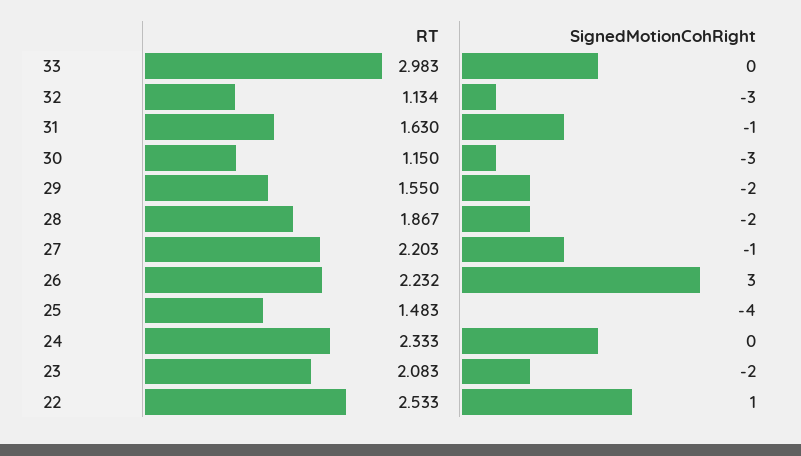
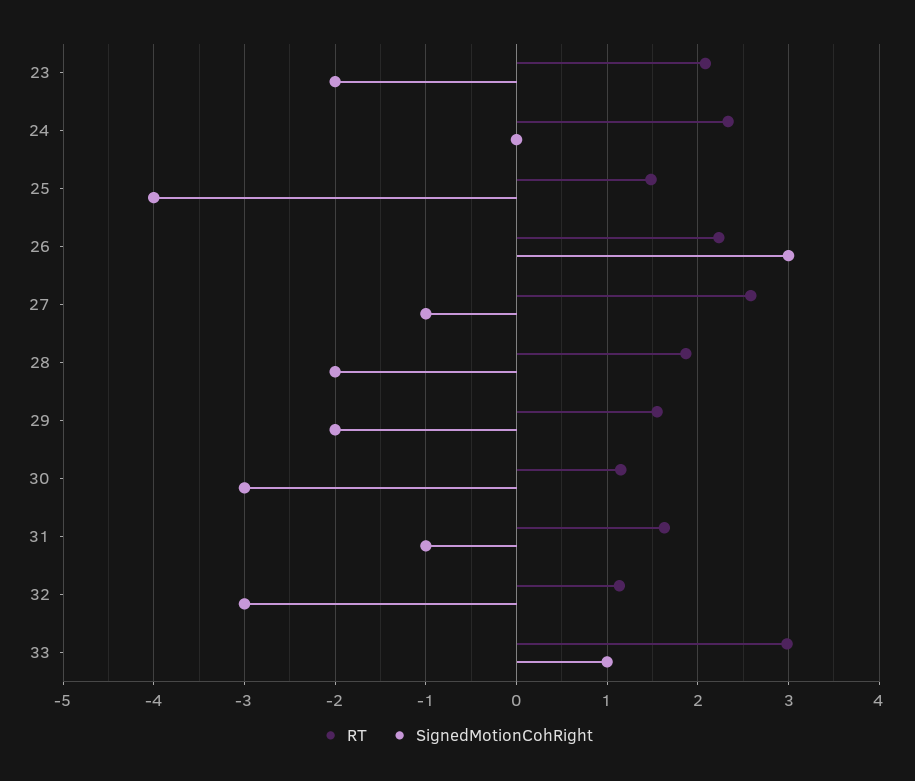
  {
    "RT": {
      "33": 2.983,
      "32": 1.134,
      "31": 1.63,
      "30": 1.15,
      "29": 1.55,
      "28": 1.867,
-     "27": 2.203,
+     "27": 2.6,
      "26": 2.232,
      "25": 1.483,
      "24": 2.333,
-     "23": 2.083,
+     "23": 2.083
-     "22": 2.533
    },
    "SignedMotionCohRight": {
-     "33": 0,
+     "33": 1,
      "32": -3,
      "31": -1,
      "30": -3,
      "29": -2,
      "28": -2,
      "27": -1,
      "26": 3,
      "25": -4,
      "24": 0,
-     "23": -2,
+     "23": -2
-     "22": 1
    }
  }

